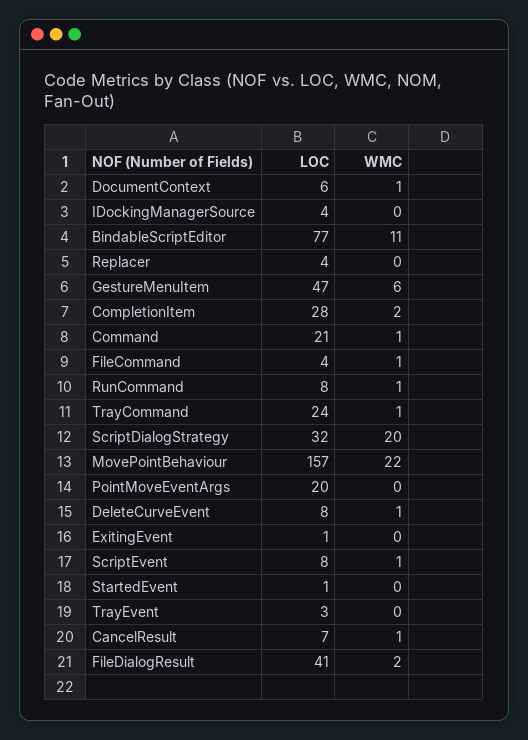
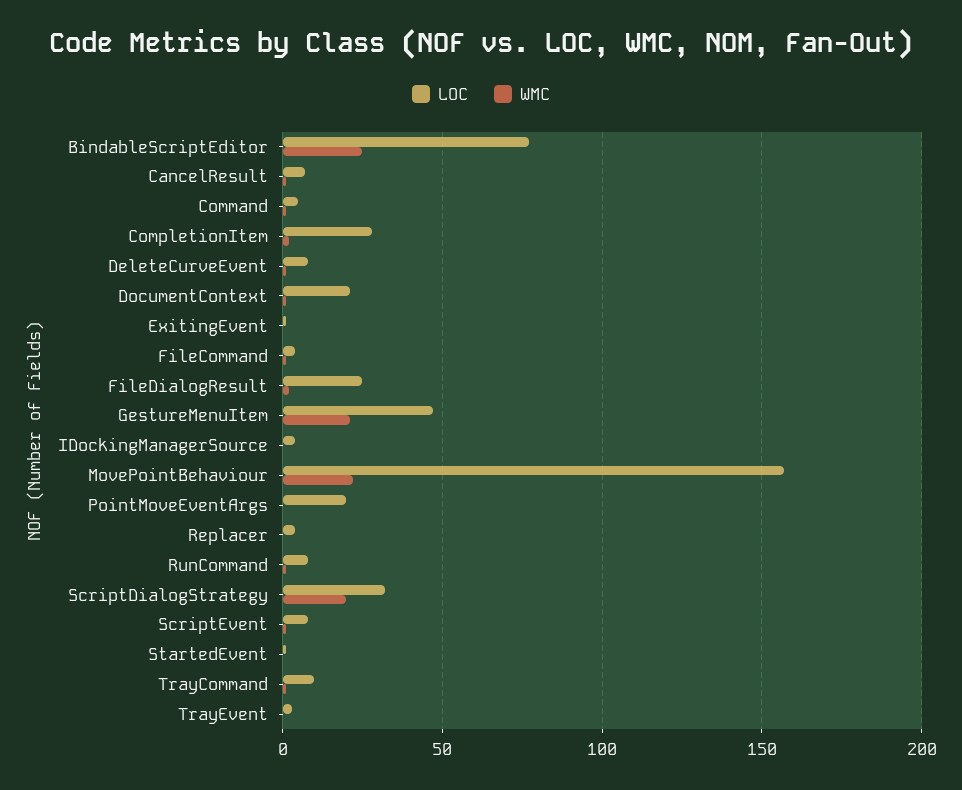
  {
    "LOC": {
-     "DocumentContext": 6,
+     "DocumentContext": 20,
      "IDockingManagerSource": 4,
      "BindableScriptEditor": 77,
      "Replacer": 4,
      "GestureMenuItem": 47,
      "CompletionItem": 28,
-     "Command": 21,
+     "Command": 5,
      "FileCommand": 4,
      "RunCommand": 8,
-     "TrayCommand": 24,
+     "TrayCommand": 10,
      "ScriptDialogStrategy": 32,
      "MovePointBehaviour": 157,
      "PointMoveEventArgs": 20,
      "DeleteCurveEvent": 8,
      "ExitingEvent": 1,
      "ScriptEvent": 8,
      "StartedEvent": 1,
      "TrayEvent": 3,
      "CancelResult": 7,
-     "FileDialogResult": 41
+     "FileDialogResult": 25
    },
    "WMC": {
      "DocumentContext": 1,
      "IDockingManagerSource": 0,
-     "BindableScriptEditor": 11,
+     "BindableScriptEditor": 25,
      "Replacer": 0,
-     "GestureMenuItem": 6,
+     "GestureMenuItem": 20,
      "CompletionItem": 2,
      "Command": 1,
      "FileCommand": 1,
      "RunCommand": 1,
      "TrayCommand": 1,
      "ScriptDialogStrategy": 20,
      "MovePointBehaviour": 22,
      "PointMoveEventArgs": 0,
      "DeleteCurveEvent": 1,
      "ExitingEvent": 0,
      "ScriptEvent": 1,
      "StartedEvent": 0,
      "TrayEvent": 0,
      "CancelResult": 1,
      "FileDialogResult": 2
    }
  }

